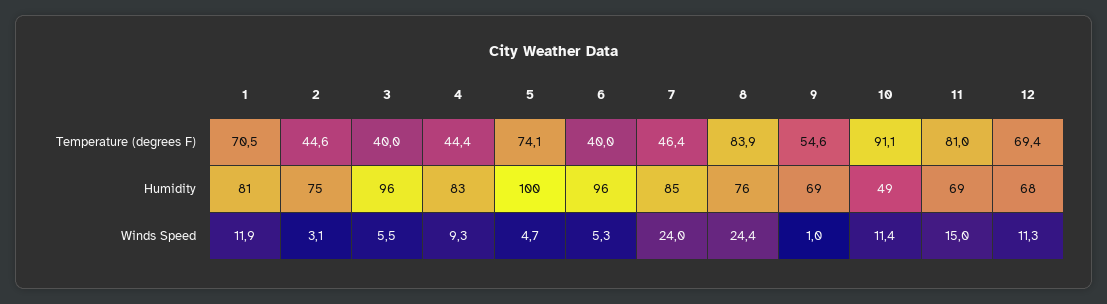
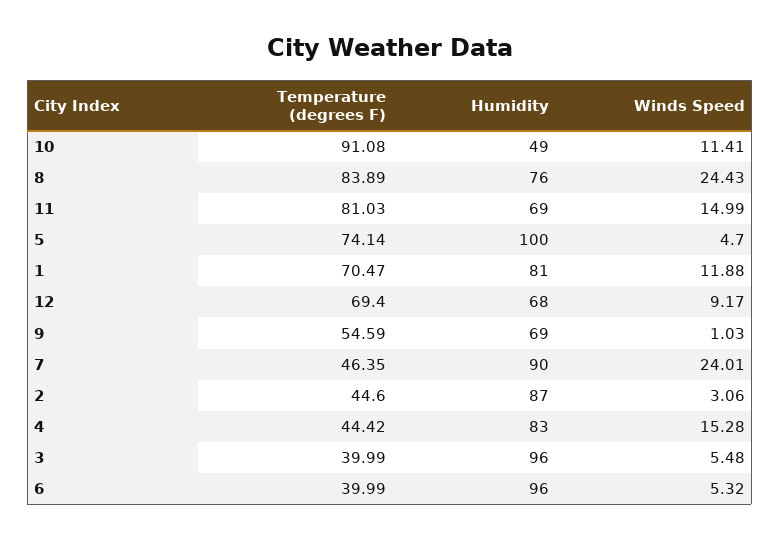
  {
    "1": {
      "Temperature (degrees F)": 70.47,
      "Humidity": 81,
      "Winds Speed": 11.88
    },
    "2": {
      "Temperature (degrees F)": 44.6,
-     "Humidity": 75,
+     "Humidity": 87,
      "Winds Speed": 3.06
    },
    "3": {
      "Temperature (degrees F)": 39.99,
      "Humidity": 96,
      "Winds Speed": 5.48
    },
    "4": {
      "Temperature (degrees F)": 44.42,
      "Humidity": 83,
-     "Winds Speed": 9.3
+     "Winds Speed": 15.28
    },
    "5": {
      "Temperature (degrees F)": 74.14,
      "Humidity": 100,
      "Winds Speed": 4.7
    },
    "6": {
      "Temperature (degrees F)": 39.99,
      "Humidity": 96,
      "Winds Speed": 5.32
    },
    "7": {
      "Temperature (degrees F)": 46.35,
-     "Humidity": 85,
+     "Humidity": 90,
      "Winds Speed": 24.01
    },
    "8": {
      "Temperature (degrees F)": 83.89,
      "Humidity": 76,
      "Winds Speed": 24.43
    },
    "9": {
      "Temperature (degrees F)": 54.59,
      "Humidity": 69,
      "Winds Speed": 1.03
    },
    "10": {
      "Temperature (degrees F)": 91.08,
      "Humidity": 49,
      "Winds Speed": 11.41
    },
    "11": {
      "Temperature (degrees F)": 81.03,
      "Humidity": 69,
      "Winds Speed": 14.99
    },
    "12": {
      "Temperature (degrees F)": 69.4,
      "Humidity": 68,
-     "Winds Speed": 11.3
+     "Winds Speed": 9.17
    }
  }

